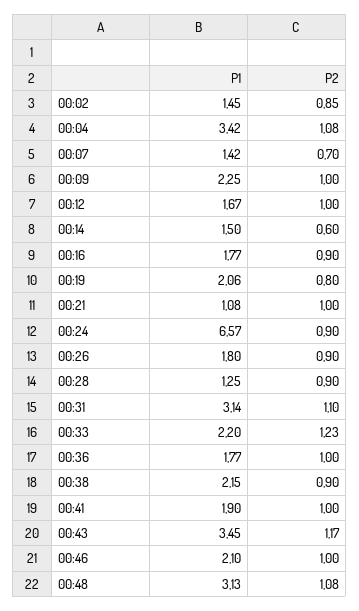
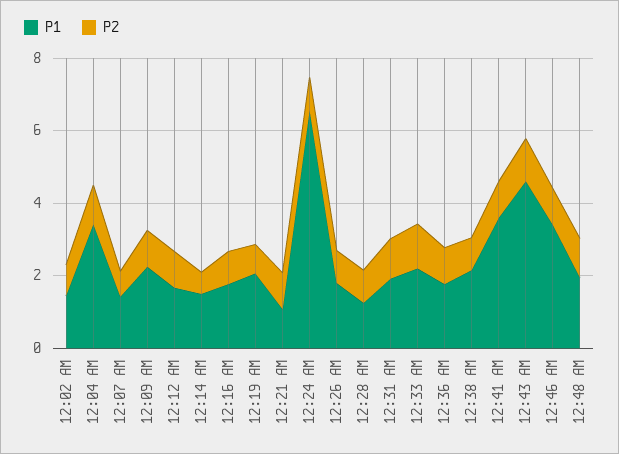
  {
    "P1": {
      "00:02": 1.45,
      "00:04": 3.42,
      "00:07": 1.42,
      "00:09": 2.25,
      "00:12": 1.67,
      "00:14": 1.5,
      "00:16": 1.77,
      "00:19": 2.06,
      "00:21": 1.08,
      "00:24": 6.57,
      "00:26": 1.8,
      "00:28": 1.25,
-     "00:31": 3.14,
+     "00:31": 2,
      "00:33": 2.2,
      "00:36": 1.77,
      "00:38": 2.15,
-     "00:41": 1.9,
+     "00:41": 3.5,
-     "00:43": 3.45,
+     "00:43": 4.5,
-     "00:46": 2.1,
+     "00:46": 3.5,
-     "00:48": 3.13
+     "00:48": 2
    },
    "P2": {
      "00:02": 0.85,
      "00:04": 1.08,
      "00:07": 0.7,
      "00:09": 1,
      "00:12": 1,
      "00:14": 0.6,
      "00:16": 0.9,
      "00:19": 0.8,
      "00:21": 1,
      "00:24": 0.9,
      "00:26": 0.9,
      "00:28": 0.9,
      "00:31": 1.1,
      "00:33": 1.23,
      "00:36": 1,
      "00:38": 0.9,
      "00:41": 1,
      "00:43": 1.17,
      "00:46": 1,
      "00:48": 1.08
    }
  }

